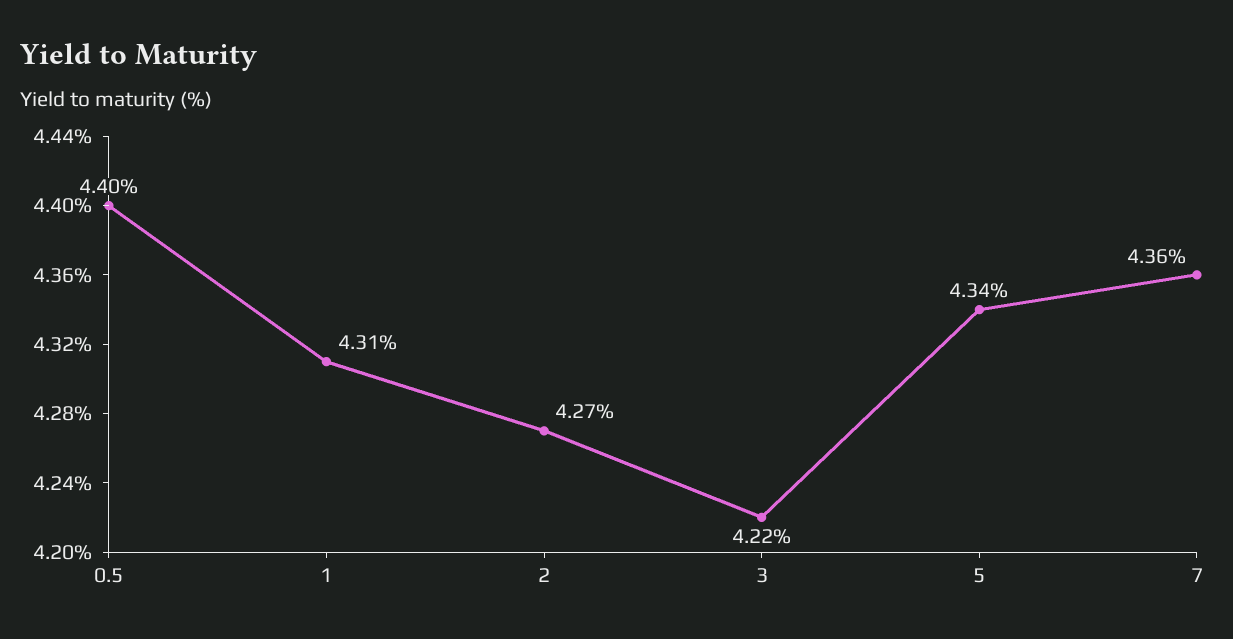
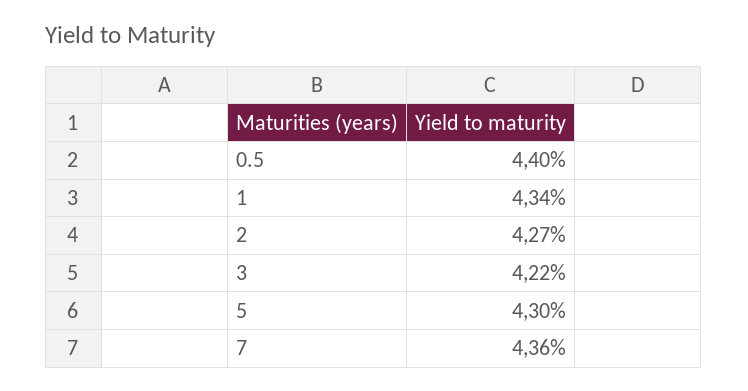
  {
    "0.5": 4.4,
-   "1": 4.31,
+   "1": 4.34,
    "2": 4.27,
    "3": 4.22,
-   "5": 4.34,
+   "5": 4.3,
    "7": 4.36
  }

